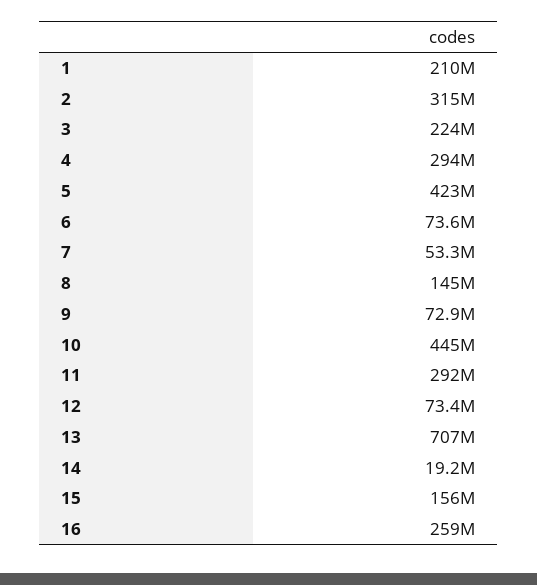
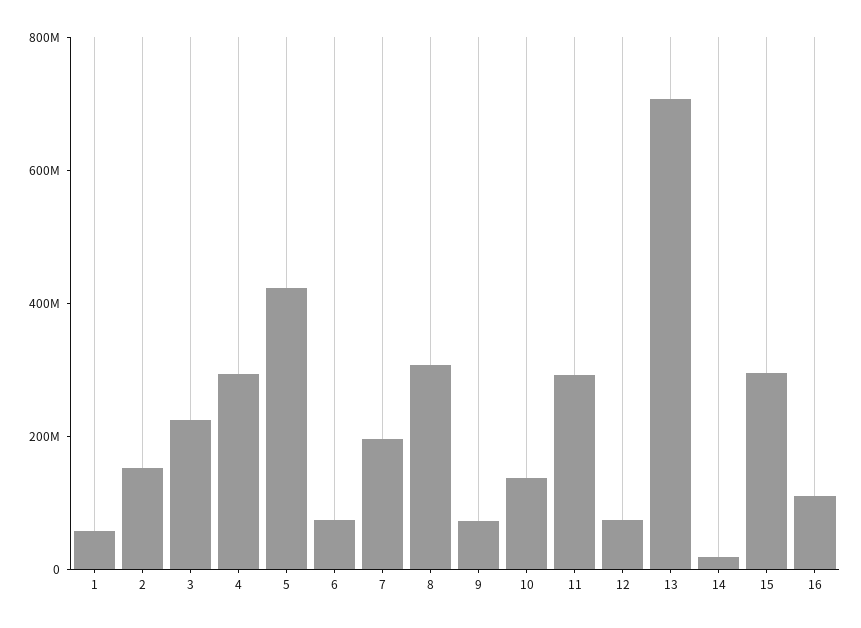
  {
-   "1": 210000000,
+   "1": 50000000,
-   "2": 315000000,
+   "2": 150000000,
    "3": 224000000,
    "4": 294000000,
    "5": 423000000,
    "6": 73600000,
-   "7": 53300000,
+   "7": 200000000,
-   "8": 145000000,
+   "8": 300000000,
    "9": 72900000,
-   "10": 445000000,
+   "10": 150000000,
    "11": 292000000,
    "12": 73400000,
    "13": 707000000,
    "14": 19200000,
-   "15": 156000000,
+   "15": 300000000,
-   "16": 259000000
+   "16": 100000000
  }

